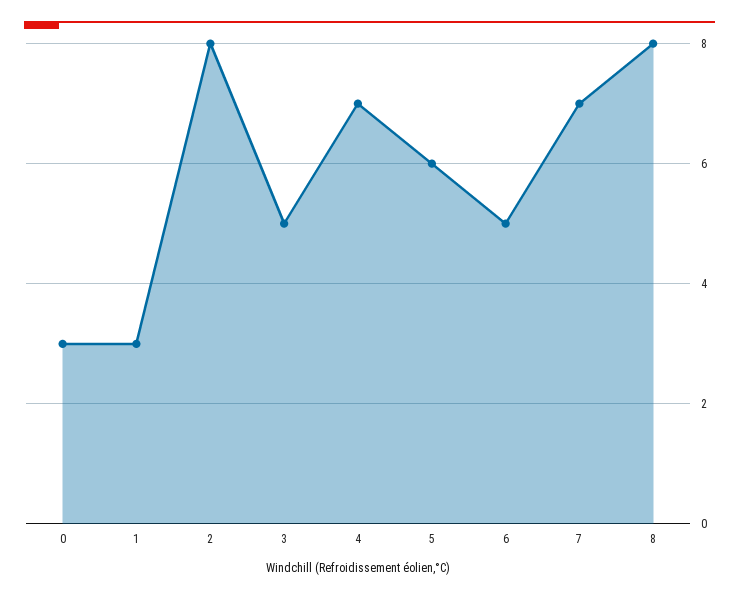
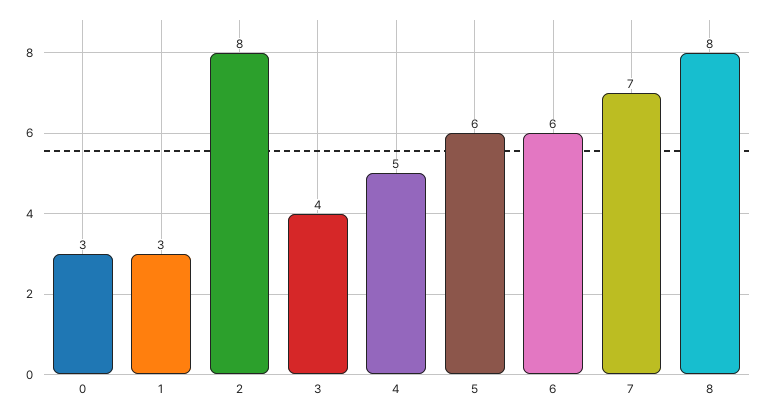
  {
    "0": 3,
    "1": 3,
    "2": 8,
-   "3": 5,
+   "3": 4,
-   "4": 7,
+   "4": 5,
    "5": 6,
-   "6": 5,
+   "6": 6,
    "7": 7,
    "8": 8
  }

